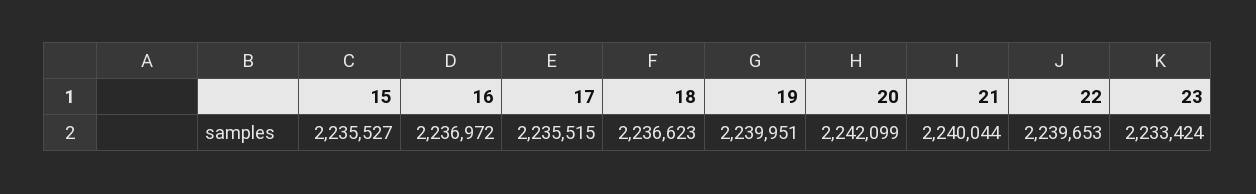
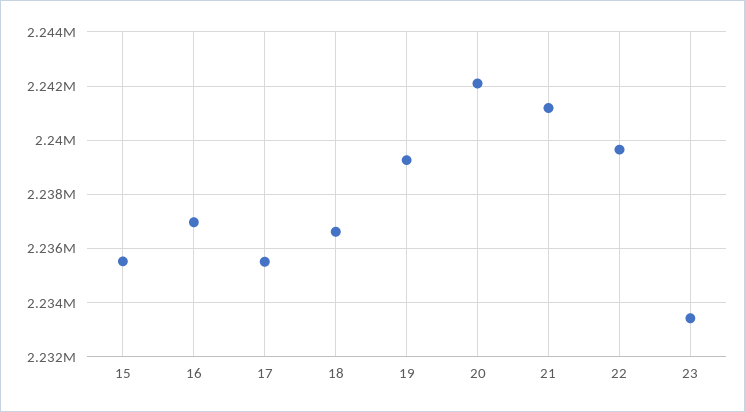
  {
    "15": 2235527,
    "16": 2236972,
    "17": 2235515,
    "18": 2236623,
-   "19": 2239951,
+   "19": 2239250,
    "20": 2242099,
-   "21": 2240044,
+   "21": 2241250,
    "22": 2239653,
    "23": 2233424
  }

